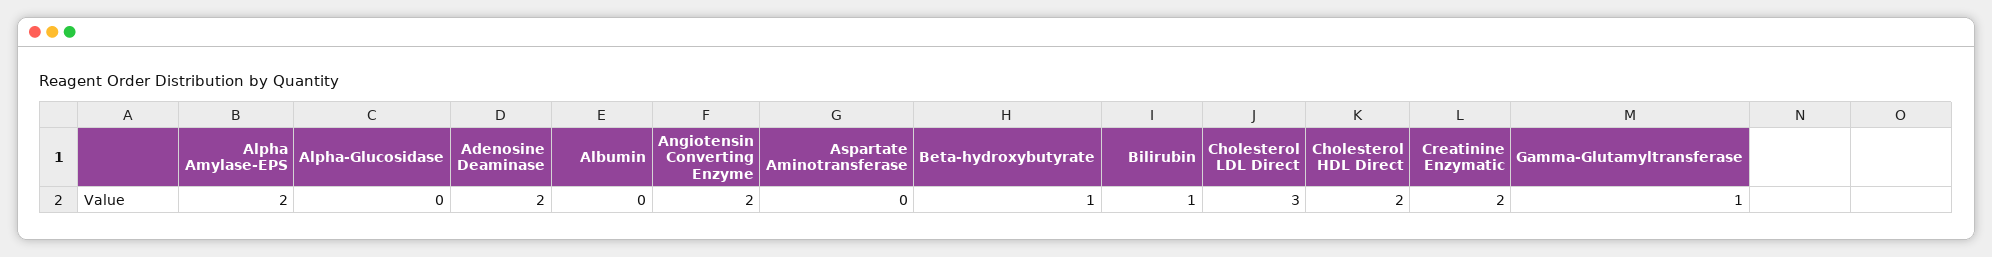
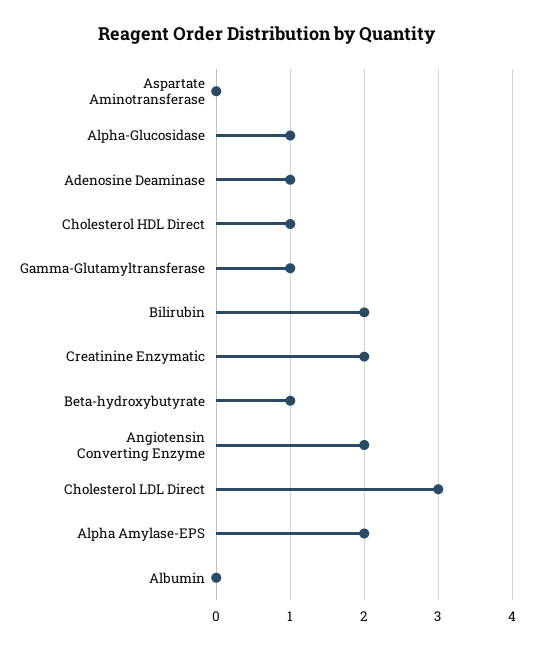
  {
    "Alpha Amylase-EPS": 2,
-   "Alpha-Glucosidase": 0,
+   "Alpha-Glucosidase": 1,
-   "Adenosine Deaminase": 2,
+   "Adenosine Deaminase": 1,
    "Albumin": 0,
    "Angiotensin Converting Enzyme": 2,
    "Aspartate Aminotransferase": 0,
    "Beta-hydroxybutyrate": 1,
-   "Bilirubin": 1,
+   "Bilirubin": 2,
    "Cholesterol LDL Direct": 3,
-   "Cholesterol HDL Direct": 2,
+   "Cholesterol HDL Direct": 1,
    "Creatinine Enzymatic": 2,
    "Gamma-Glutamyltransferase": 1
  }

